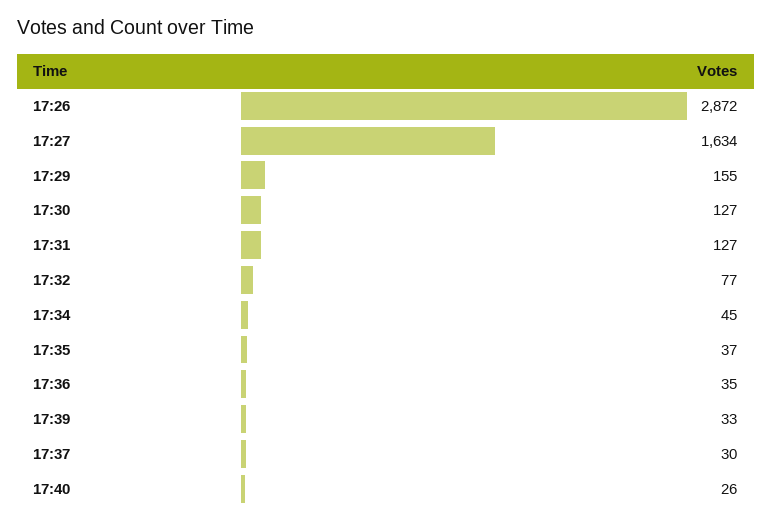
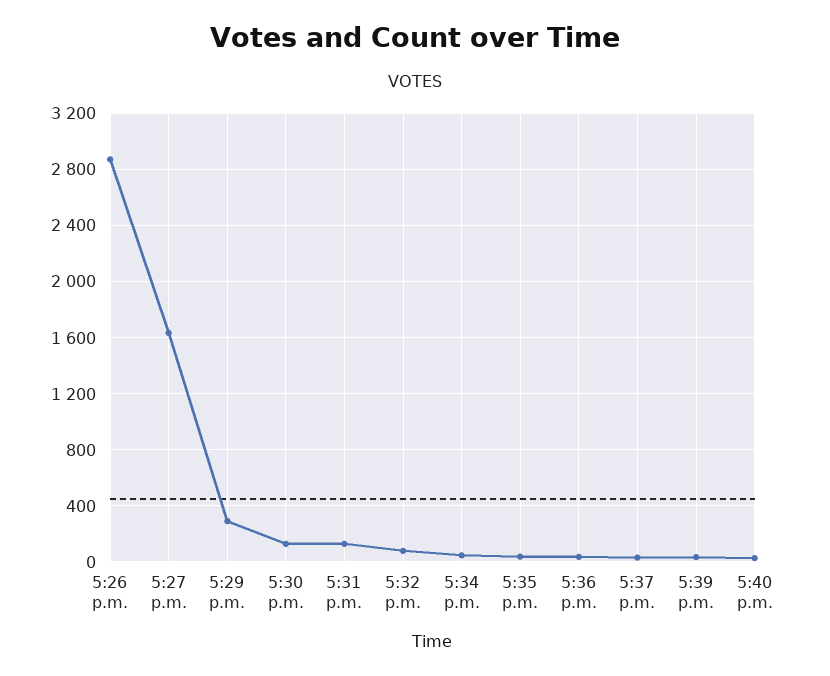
  {
    "17:26": 2872,
    "17:27": 1634,
-   "17:29": 155,
+   "17:29": 300,
    "17:30": 127,
    "17:31": 127,
    "17:32": 77,
    "17:34": 45,
    "17:35": 37,
    "17:36": 35,
    "17:39": 33,
    "17:37": 30,
    "17:40": 26
  }

